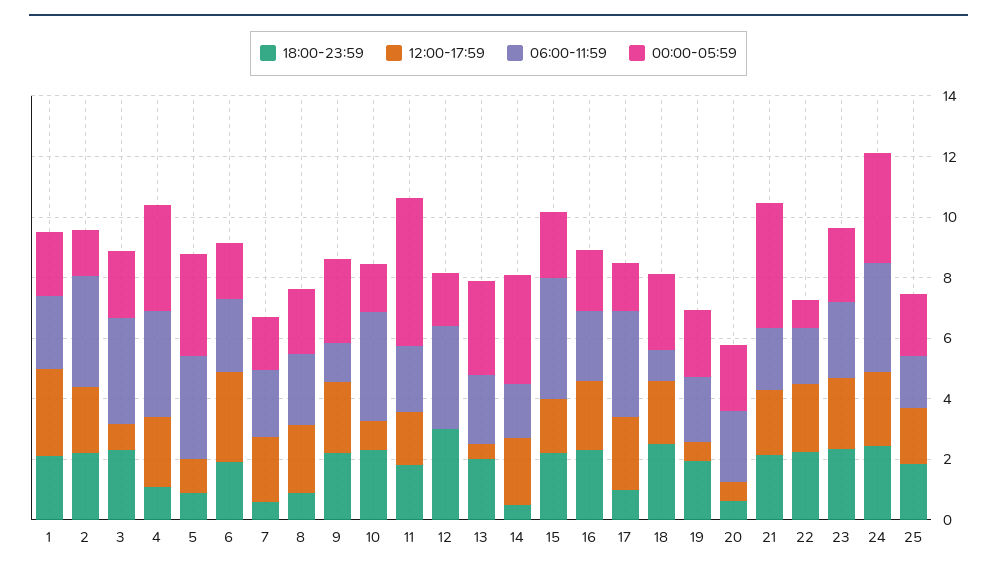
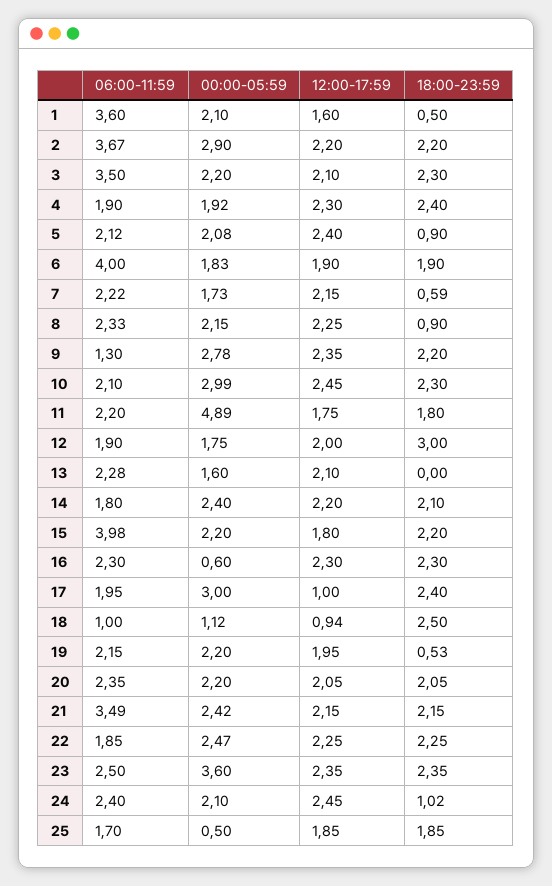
  {
    "18:00-23:59": {
-     "1": 2,
+     "1": 0.5,
      "2": 2.2,
      "3": 2.3,
-     "4": 1,
+     "4": 2.4,
      "5": 0.9,
      "6": 1.9,
      "7": 0.59,
      "8": 0.9,
      "9": 2.2,
      "10": 2.3,
      "11": 1.8,
      "12": 3,
-     "13": 2,
+     "13": 0,
-     "14": 0.5,
+     "14": 2.1,
      "15": 2.2,
      "16": 2.3,
-     "17": 1,
+     "17": 2.4,
      "18": 2.5,
-     "19": 2,
+     "19": 0.53,
-     "20": 0.5,
+     "20": 2.05,
      "21": 2.15,
      "22": 2.25,
      "23": 2.35,
-     "24": 2.5,
+     "24": 1.02,
      "25": 1.85
    },
    "12:00-17:59": {
-     "1": 3,
+     "1": 1.6,
      "2": 2.2,
-     "3": 1,
+     "3": 2.1,
      "4": 2.3,
-     "5": 1,
+     "5": 2.4,
-     "6": 3,
+     "6": 1.9,
      "7": 2.15,
      "8": 2.25,
      "9": 2.35,
-     "10": 1,
+     "10": 2.45,
      "11": 1.75,
-     "12": 0,
+     "12": 2,
-     "13": 0.5,
+     "13": 2.1,
      "14": 2.2,
      "15": 1.8,
      "16": 2.3,
-     "17": 2.5,
+     "17": 1,
-     "18": 2,
+     "18": 0.94,
-     "19": 0.5,
+     "19": 1.95,
-     "20": 0.5,
+     "20": 2.05,
      "21": 2.15,
      "22": 2.25,
      "23": 2.35,
      "24": 2.45,
      "25": 1.85
    },
    "06:00-11:59": {
-     "1": 2.5,
+     "1": 3.6,
      "2": 3.67,
      "3": 3.5,
-     "4": 3.5,
+     "4": 1.9,
-     "5": 3.5,
+     "5": 2.12,
-     "6": 2.5,
+     "6": 4,
      "7": 2.22,
      "8": 2.33,
      "9": 1.3,
-     "10": 3.5,
+     "10": 2.1,
      "11": 2.2,
-     "12": 3.5,
+     "12": 1.9,
      "13": 2.28,
      "14": 1.8,
      "15": 3.98,
      "16": 2.3,
-     "17": 3.5,
+     "17": 1.95,
      "18": 1,
      "19": 2.15,
      "20": 2.35,
-     "21": 2,
+     "21": 3.49,
      "22": 1.85,
      "23": 2.5,
-     "24": 3.5,
+     "24": 2.4,
      "25": 1.7
    },
    "00:00-05:59": {
      "1": 2.1,
-     "2": 1.5,
+     "2": 2.9,
      "3": 2.2,
-     "4": 3.5,
+     "4": 1.92,
-     "5": 3.5,
+     "5": 2.08,
      "6": 1.83,
      "7": 1.73,
      "8": 2.15,
      "9": 2.78,
-     "10": 1.5,
+     "10": 2.99,
      "11": 4.89,
      "12": 1.75,
-     "13": 3,
+     "13": 1.6,
-     "14": 3.5,
+     "14": 2.4,
      "15": 2.2,
-     "16": 2,
+     "16": 0.6,
-     "17": 1.5,
+     "17": 3,
-     "18": 2.5,
+     "18": 1.12,
      "19": 2.2,
      "20": 2.2,
-     "21": 4,
+     "21": 2.42,
-     "22": 1,
+     "22": 2.47,
-     "23": 2.5,
+     "23": 3.6,
-     "24": 3.5,
+     "24": 2.1,
-     "25": 2
+     "25": 0.5
    }
  }

